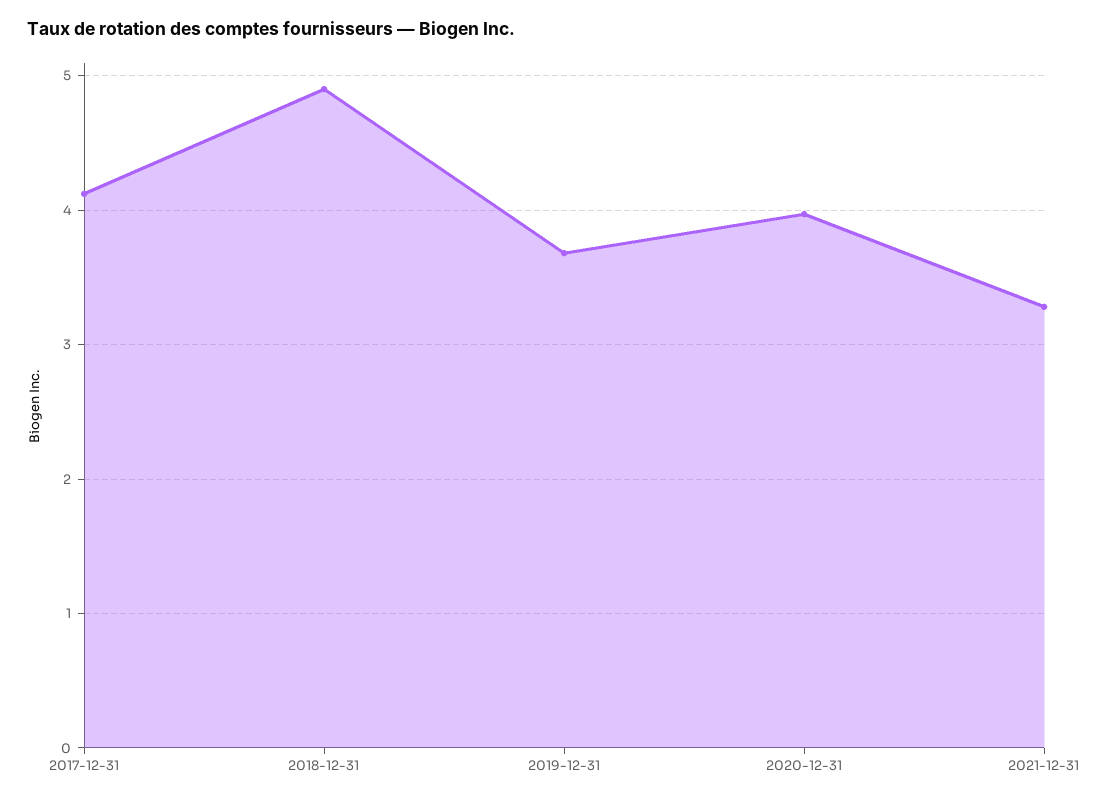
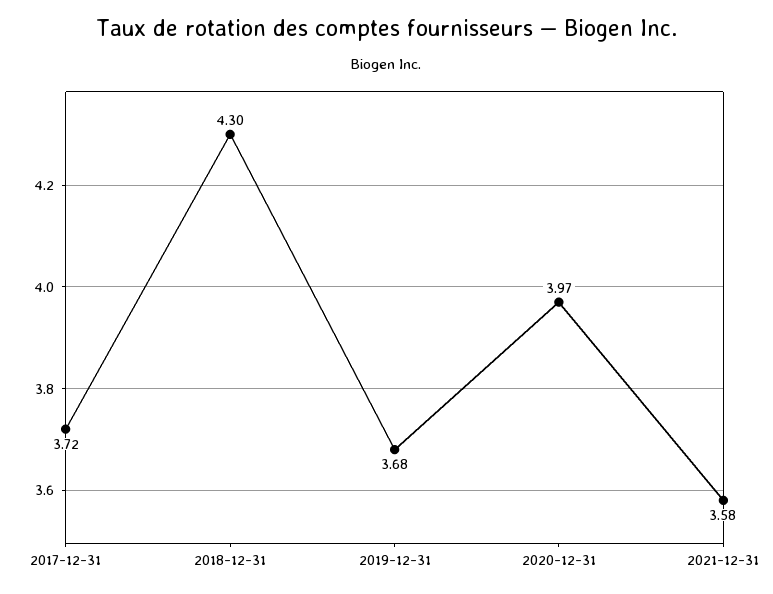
  {
-   "2017-12-31": 4.1,
+   "2017-12-31": 3.72,
-   "2018-12-31": 4.9,
+   "2018-12-31": 4.3,
    "2019-12-31": 3.68,
    "2020-12-31": 3.97,
-   "2021-12-31": 3.3
+   "2021-12-31": 3.58
  }

